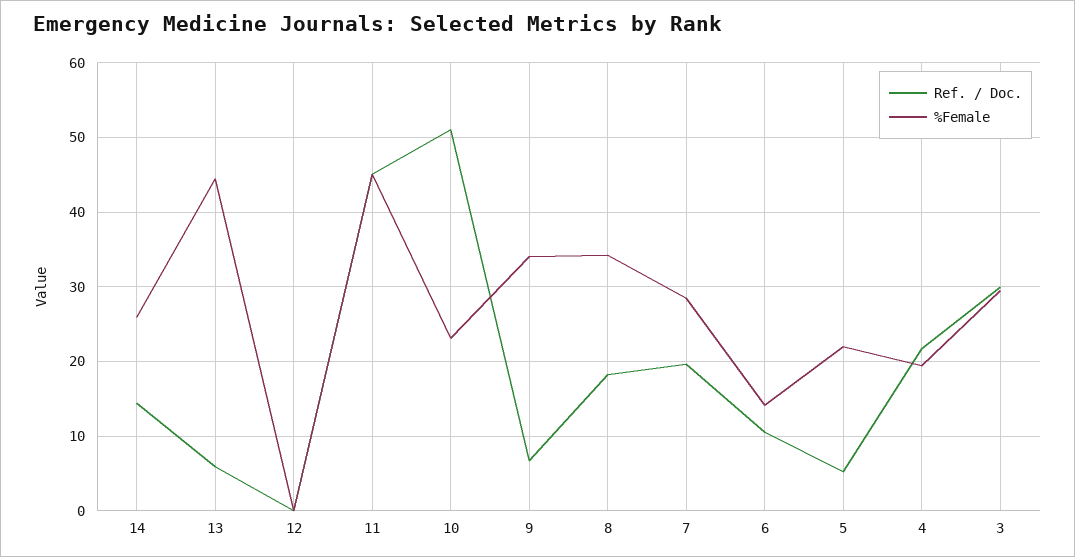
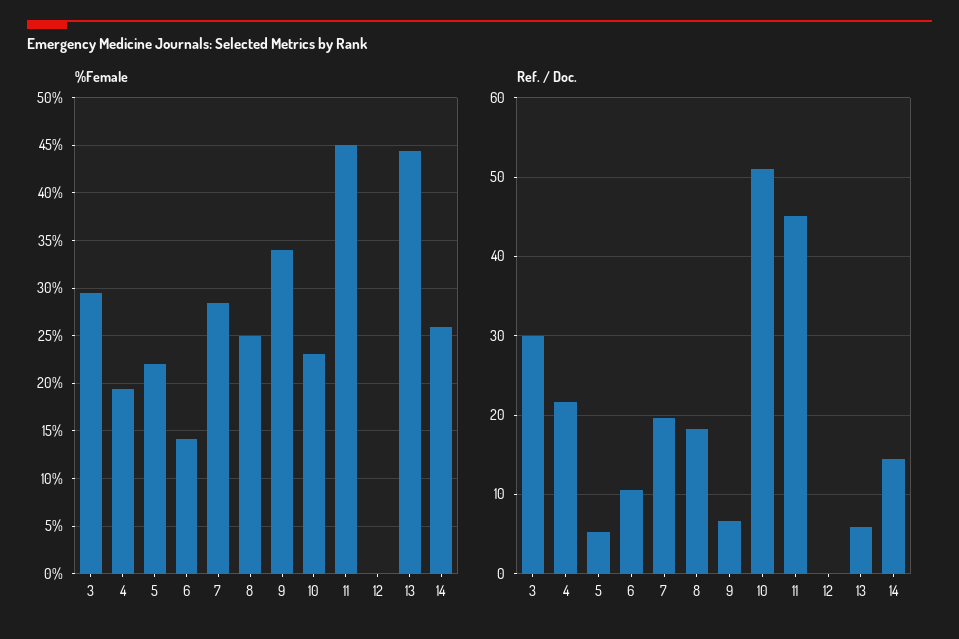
  {
    "Ref. / Doc.": {
      "14": 14,
      "13": 6,
      "12": 0,
      "11": 45,
      "10": 51,
      "9": 7,
      "8": 18,
      "7": 20,
      "6": 10,
      "5": 5,
      "4": 22,
      "3": 30
    },
    "%Female": {
      "14": 26,
      "13": 44,
      "12": 0,
      "11": 45,
      "10": 23,
      "9": 34,
-     "8": 34,
+     "8": 25,
      "7": 28,
      "6": 14,
      "5": 22,
      "4": 19,
      "3": 29
    }
  }

